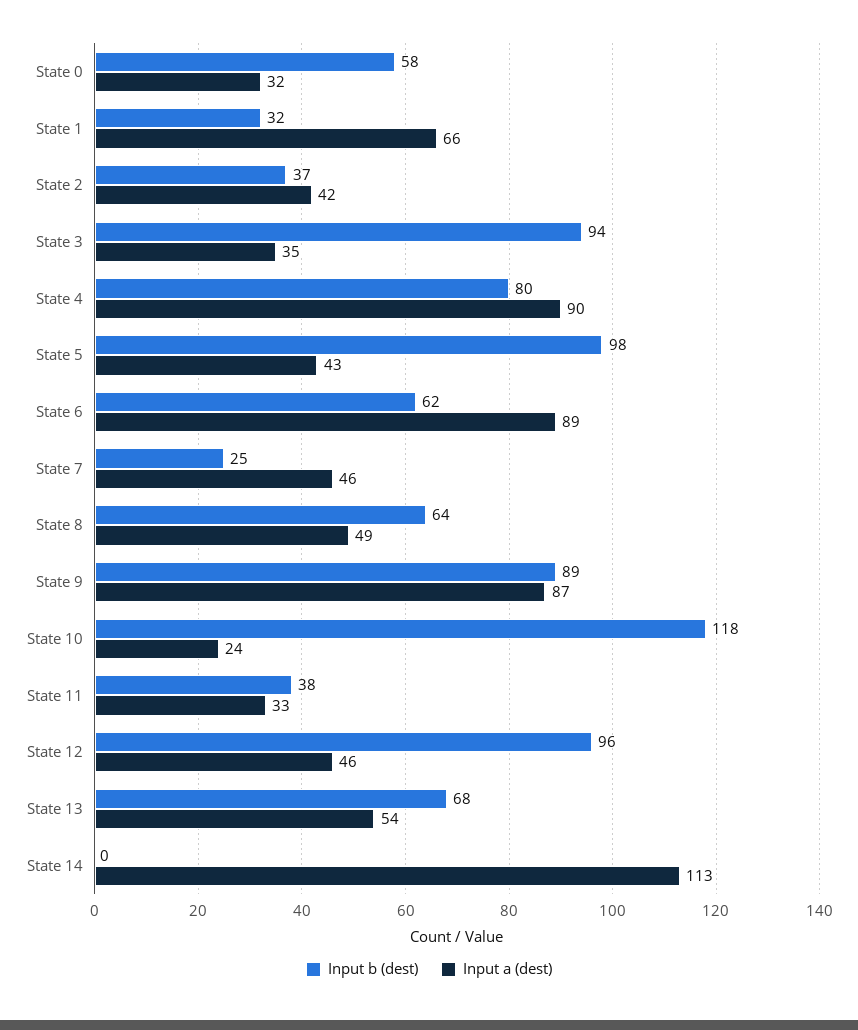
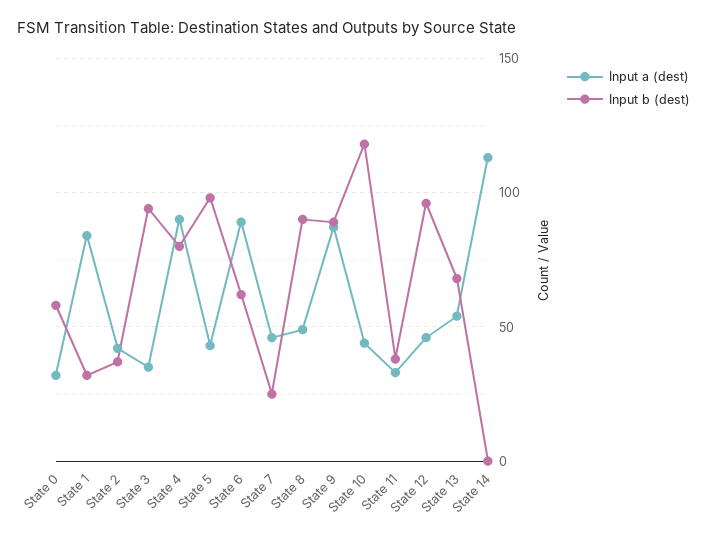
  {
    "Input b (dest)": {
      "State 0": 58,
      "State 1": 32,
      "State 2": 37,
      "State 3": 94,
      "State 4": 80,
      "State 5": 98,
      "State 6": 62,
      "State 7": 25,
-     "State 8": 64,
+     "State 8": 90,
      "State 9": 89,
      "State 10": 118,
      "State 11": 38,
      "State 12": 96,
      "State 13": 68,
      "State 14": 0
    },
    "Input a (dest)": {
      "State 0": 32,
-     "State 1": 66,
+     "State 1": 85,
      "State 2": 42,
      "State 3": 35,
      "State 4": 90,
      "State 5": 43,
      "State 6": 89,
      "State 7": 46,
      "State 8": 49,
      "State 9": 87,
-     "State 10": 24,
+     "State 10": 45,
      "State 11": 33,
      "State 12": 46,
      "State 13": 54,
      "State 14": 113
    }
  }

